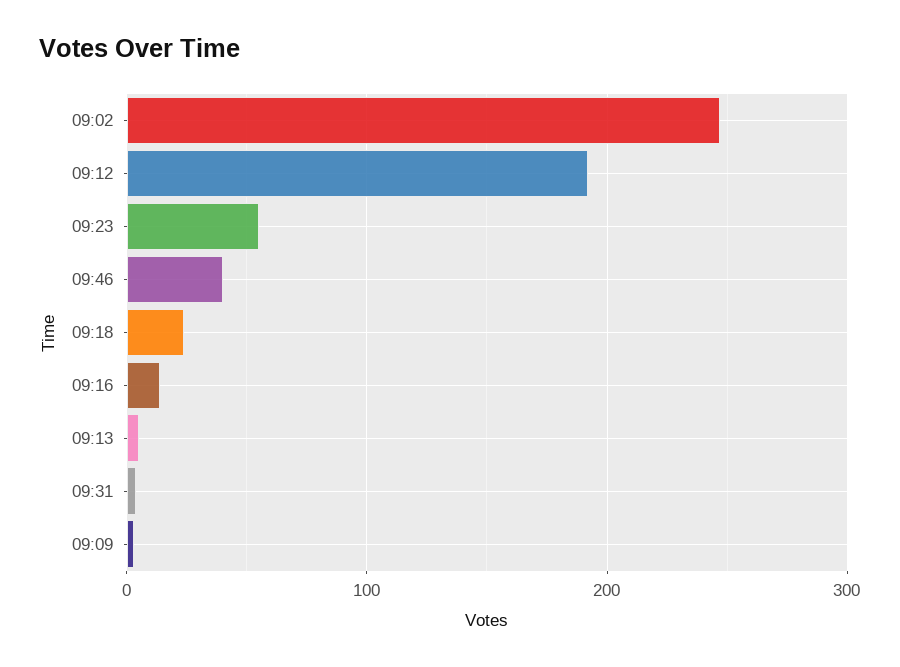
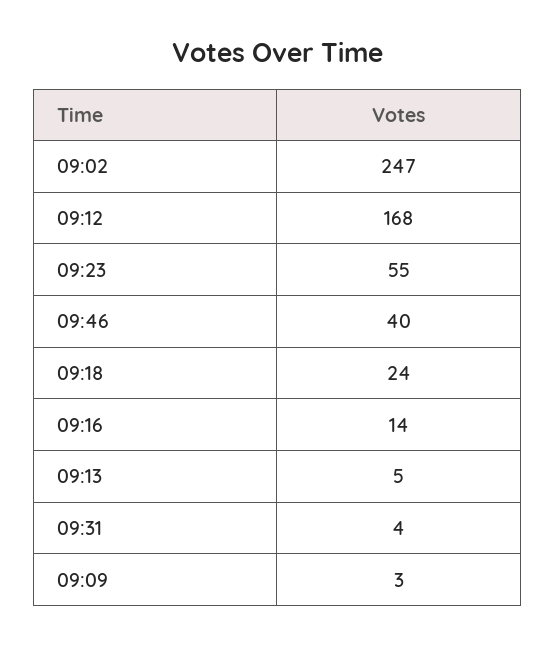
  {
    "09:02": 247,
-   "09:12": 190,
+   "09:12": 168,
    "09:23": 55,
    "09:46": 40,
    "09:18": 24,
    "09:16": 14,
    "09:13": 5,
    "09:31": 4,
    "09:09": 3
  }

